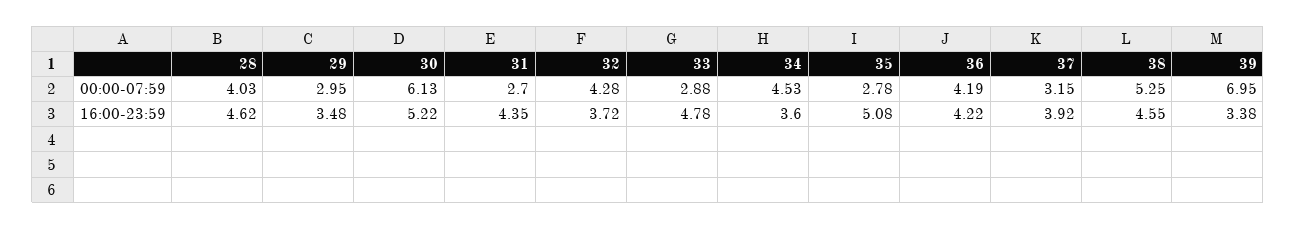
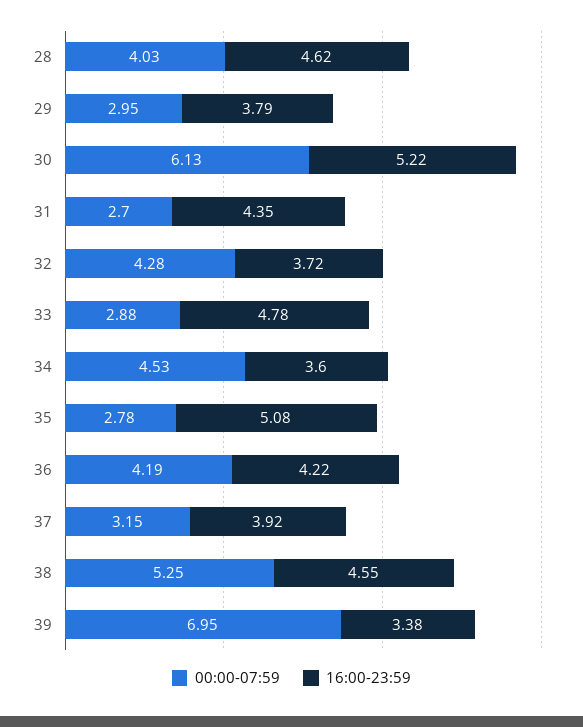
  {
    "00:00-07:59": {
      "28": 4.03,
      "29": 2.95,
      "30": 6.13,
      "31": 2.7,
      "32": 4.28,
      "33": 2.88,
      "34": 4.53,
      "35": 2.78,
      "36": 4.19,
      "37": 3.15,
      "38": 5.25,
      "39": 6.95
    },
    "16:00-23:59": {
      "28": 4.62,
-     "29": 3.48,
+     "29": 3.79,
      "30": 5.22,
      "31": 4.35,
      "32": 3.72,
      "33": 4.78,
      "34": 3.6,
      "35": 5.08,
      "36": 4.22,
      "37": 3.92,
      "38": 4.55,
      "39": 3.38
    }
  }

